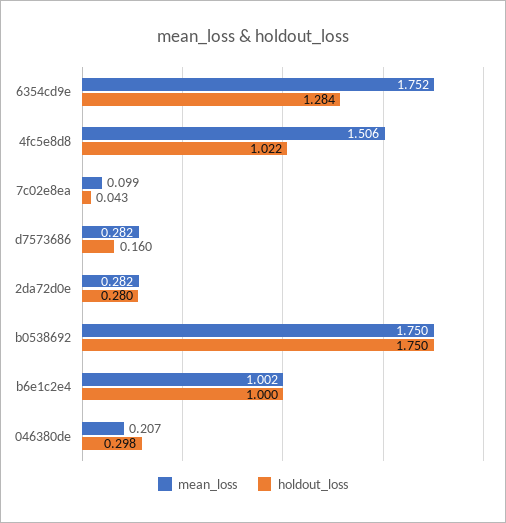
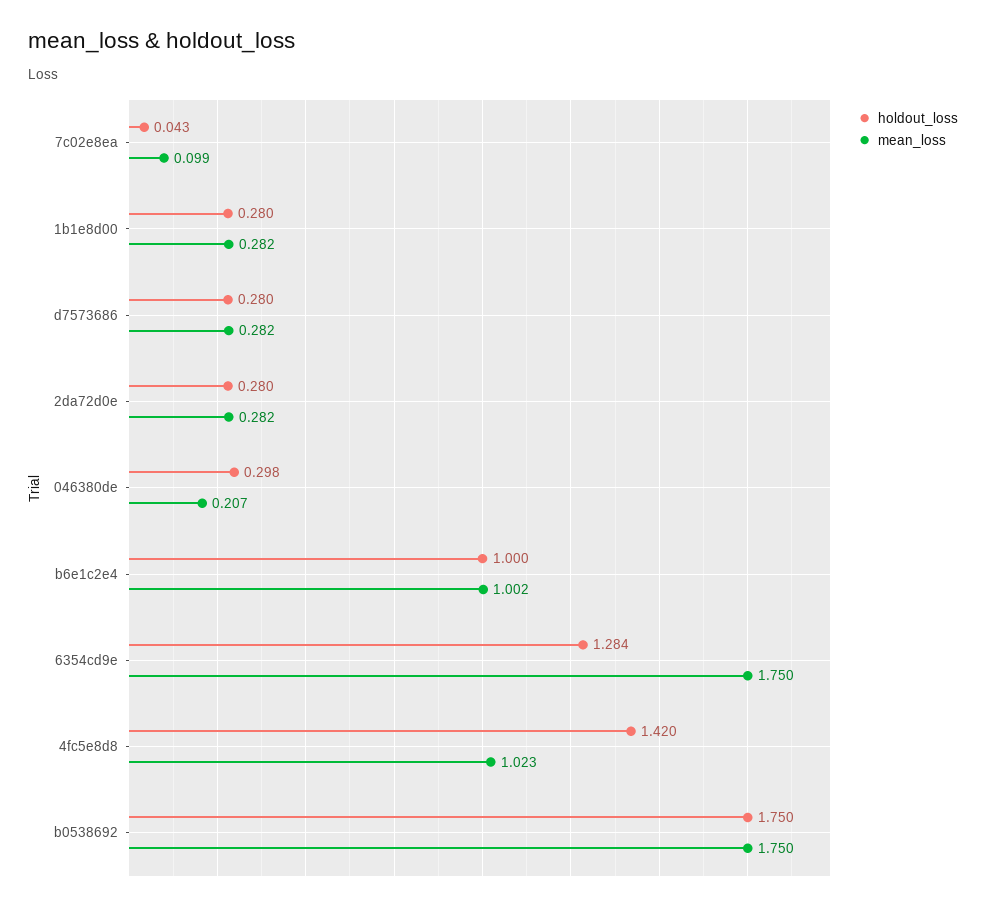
  {
    "mean_loss": {
-     "6354cd9e": 1.752,
+     "6354cd9e": 1.75,
-     "4fc5e8d8": 1.506,
+     "4fc5e8d8": 1.023,
      "7c02e8ea": 0.099,
      "d7573686": 0.282,
      "2da72d0e": 0.282,
      "b0538692": 1.75,
      "b6e1c2e4": 1.002,
-     "046380de": 0.207
+     "046380de": 0.207,
+     "1b1e8d00": 0.282
    },
    "holdout_loss": {
      "6354cd9e": 1.284,
-     "4fc5e8d8": 1.022,
+     "4fc5e8d8": 1.42,
      "7c02e8ea": 0.043,
-     "d7573686": 0.16,
+     "d7573686": 0.28,
      "2da72d0e": 0.28,
      "b0538692": 1.75,
      "b6e1c2e4": 1,
-     "046380de": 0.298
+     "046380de": 0.298,
+     "1b1e8d00": 0.28
    }
  }

